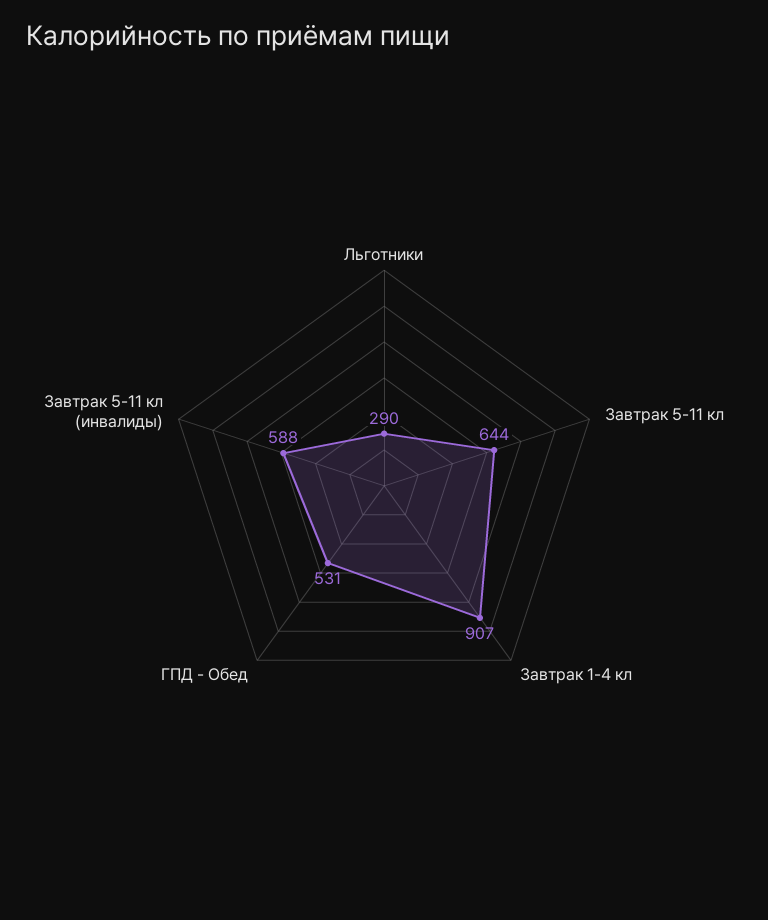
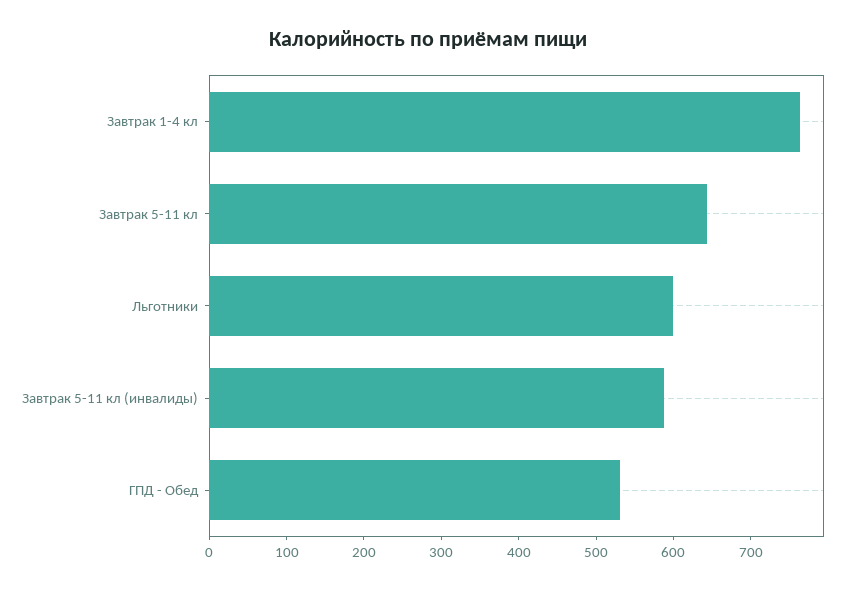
  {
-   "Льготники": 290,
+   "Льготники": 600,
    "Завтрак 5-11 кл": 644,
-   "Завтрак 1-4 кл": 907,
+   "Завтрак 1-4 кл": 760,
    "ГПД - Обед": 531,
    "Завтрак 5-11 кл (инвалиды)": 588
  }

